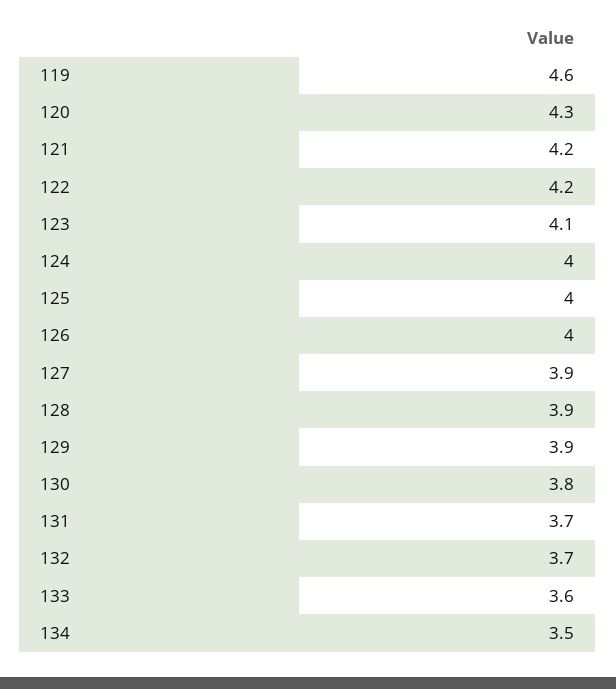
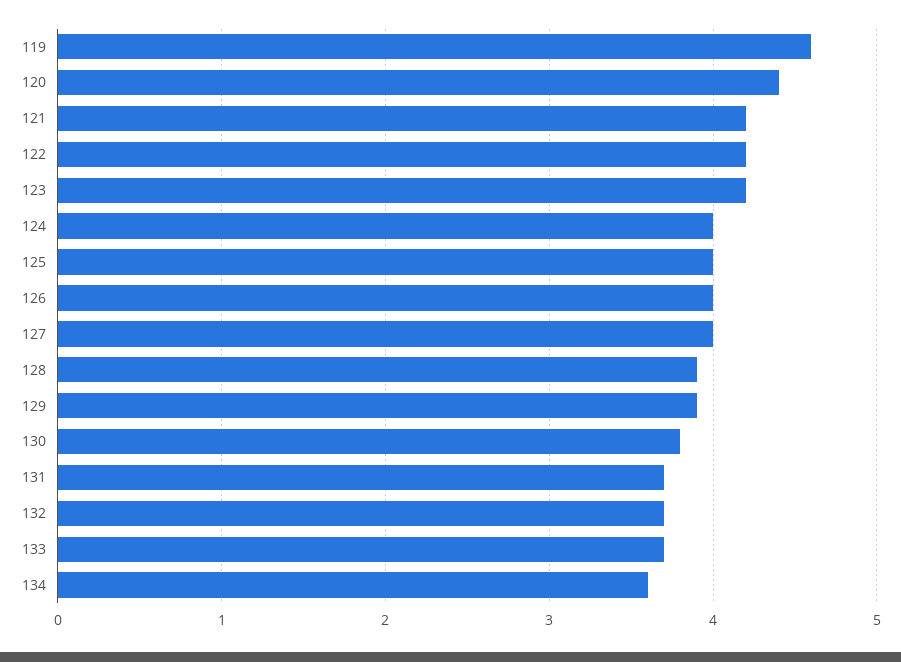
  {
    "119": 4.6,
-   "120": 4.3,
+   "120": 4.4,
    "121": 4.2,
    "122": 4.2,
-   "123": 4.1,
+   "123": 4.2,
    "124": 4,
    "125": 4,
    "126": 4,
-   "127": 3.9,
+   "127": 4,
    "128": 3.9,
    "129": 3.9,
    "130": 3.8,
    "131": 3.7,
    "132": 3.7,
-   "133": 3.6,
+   "133": 3.7,
-   "134": 3.5
+   "134": 3.6
  }

